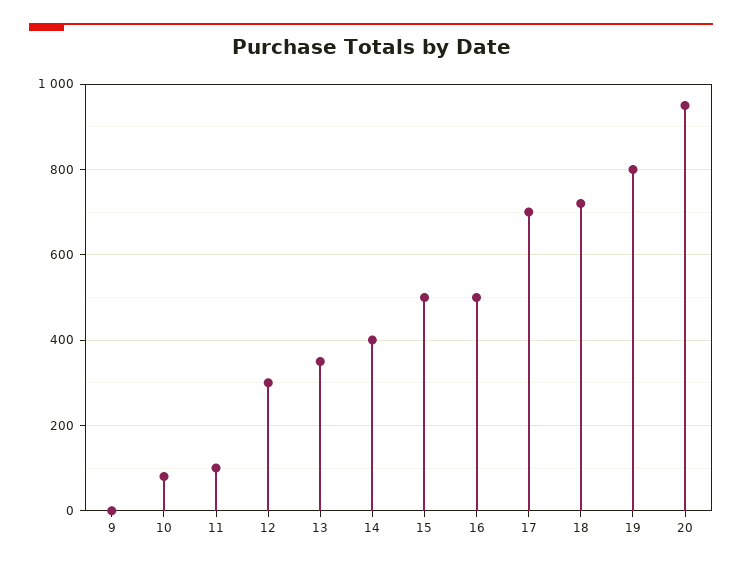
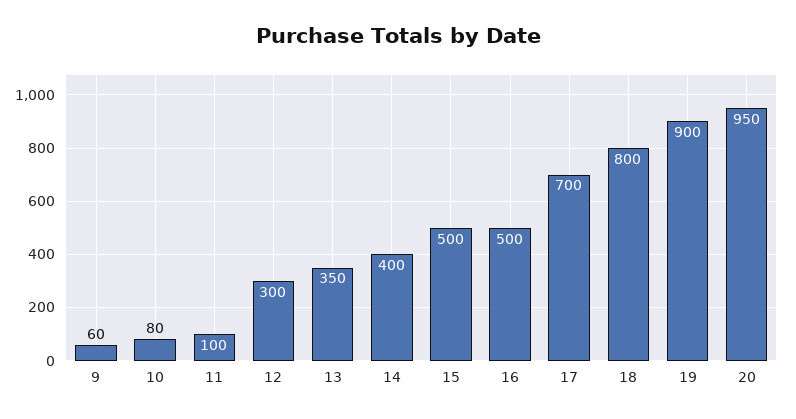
  {
-   "9": 0,
+   "9": 60,
    "10": 80,
    "11": 100,
    "12": 300,
    "13": 350,
    "14": 400,
    "15": 500,
    "16": 500,
    "17": 700,
-   "18": 720,
+   "18": 800,
-   "19": 800,
+   "19": 900,
    "20": 950
  }

